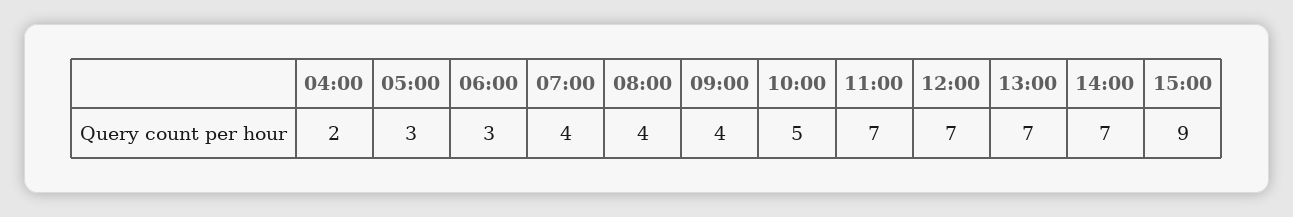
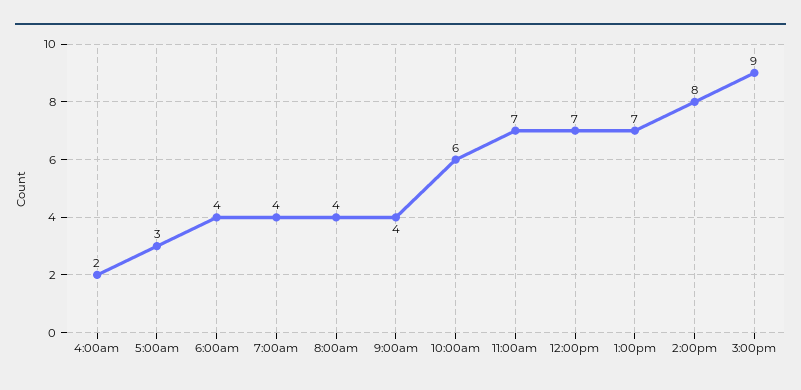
  {
    "04:00": 2,
    "05:00": 3,
-   "06:00": 3,
+   "06:00": 4,
    "07:00": 4,
    "08:00": 4,
    "09:00": 4,
-   "10:00": 5,
+   "10:00": 6,
    "11:00": 7,
    "12:00": 7,
    "13:00": 7,
-   "14:00": 7,
+   "14:00": 8,
    "15:00": 9
  }

